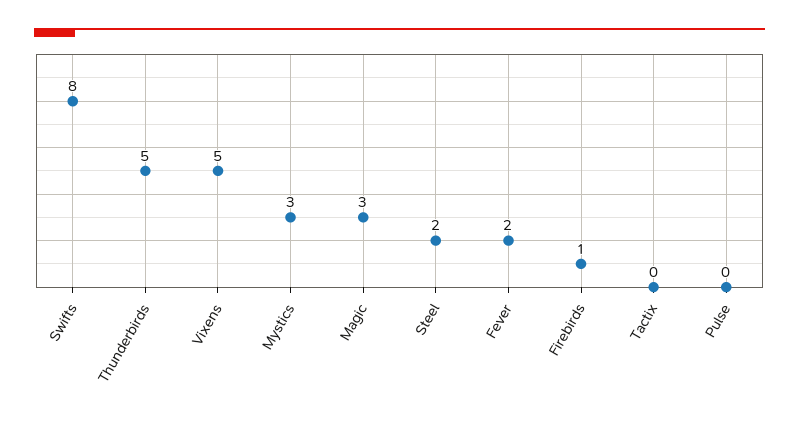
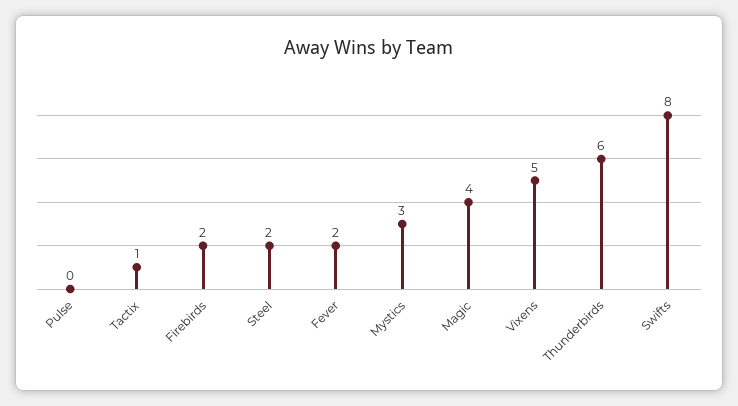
  {
    "Swifts": 8,
-   "Thunderbirds": 5,
+   "Thunderbirds": 6,
    "Vixens": 5,
    "Mystics": 3,
-   "Magic": 3,
+   "Magic": 4,
    "Steel": 2,
    "Fever": 2,
-   "Firebirds": 1,
+   "Firebirds": 2,
-   "Tactix": 0,
+   "Tactix": 1,
    "Pulse": 0
  }

